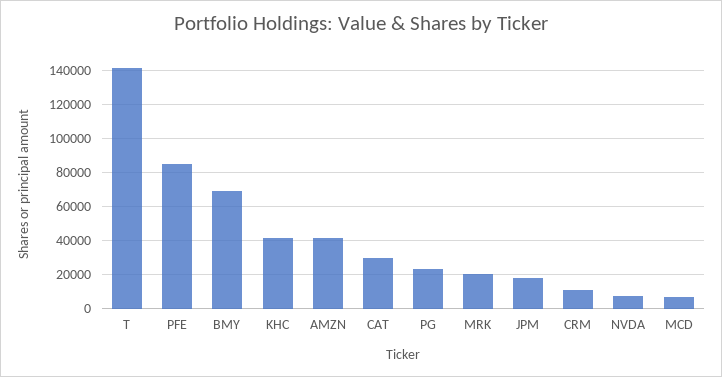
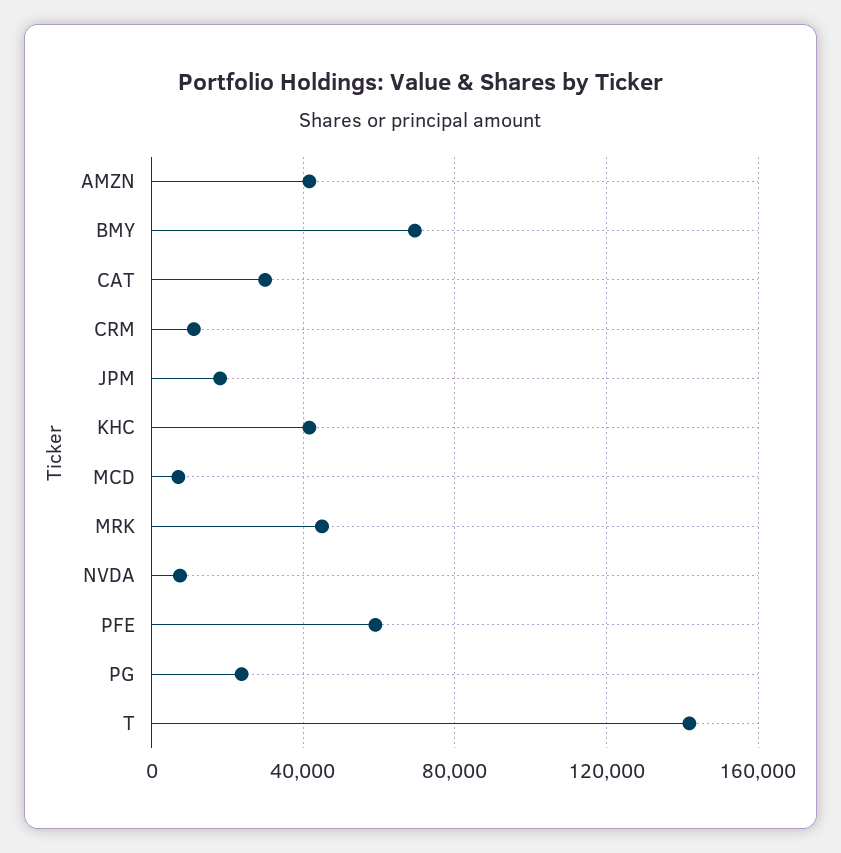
  {
    "T": 140000,
-   "PFE": 85000,
+   "PFE": 60000,
    "BMY": 70000,
    "KHC": 40000,
    "AMZN": 40000,
    "CAT": 30000,
    "PG": 25000,
-   "MRK": 20000,
+   "MRK": 45000,
    "JPM": 20000,
    "CRM": 10000,
    "NVDA": 5000,
    "MCD": 5000
  }

